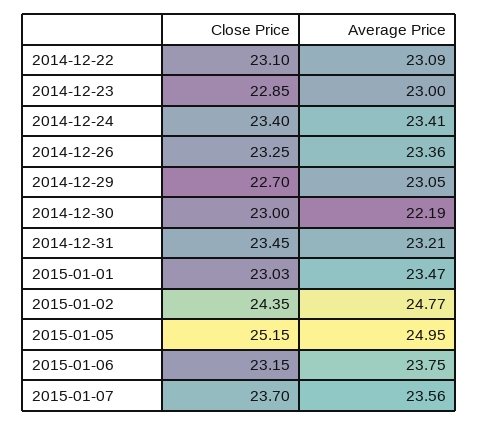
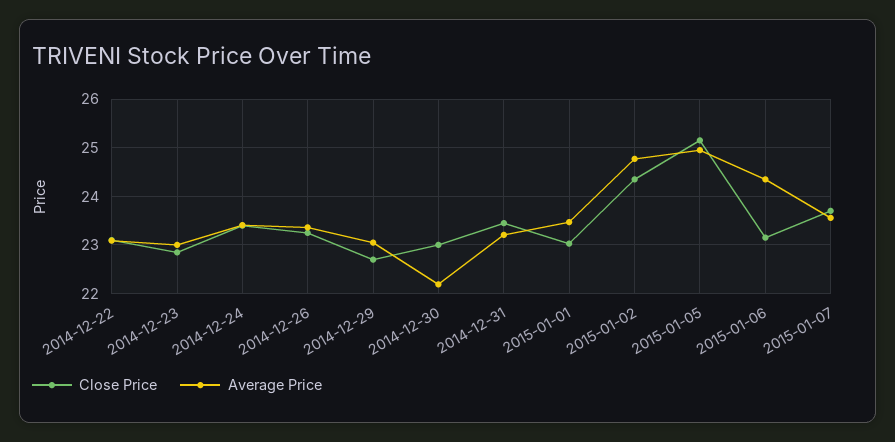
  {
    "Close Price": {
      "2014-12-22": 23.1,
      "2014-12-23": 22.85,
      "2014-12-24": 23.4,
      "2014-12-26": 23.25,
      "2014-12-29": 22.7,
      "2014-12-30": 23,
      "2014-12-31": 23.45,
      "2015-01-01": 23.03,
      "2015-01-02": 24.35,
      "2015-01-05": 25.15,
      "2015-01-06": 23.15,
      "2015-01-07": 23.7
    },
    "Average Price": {
      "2014-12-22": 23.09,
      "2014-12-23": 23,
      "2014-12-24": 23.41,
      "2014-12-26": 23.36,
      "2014-12-29": 23.05,
      "2014-12-30": 22.19,
      "2014-12-31": 23.21,
      "2015-01-01": 23.47,
      "2015-01-02": 24.77,
      "2015-01-05": 24.95,
-     "2015-01-06": 23.75,
+     "2015-01-06": 24.4,
      "2015-01-07": 23.56
    }
  }

